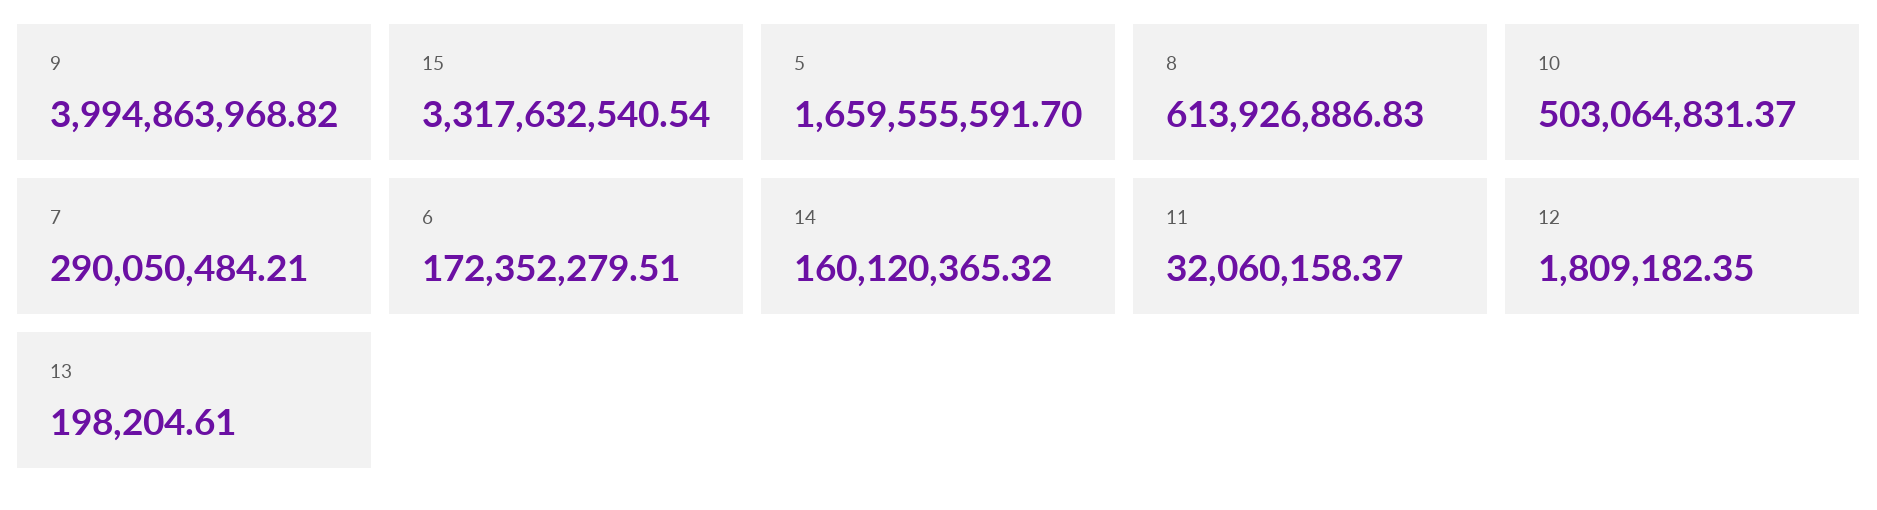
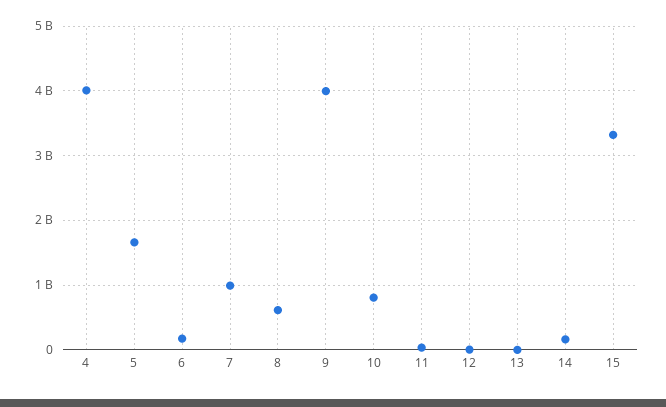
  {
    "9": 3994863968.82,
    "15": 3317632540.54,
    "5": 1659555591.7,
    "8": 613926886.83,
-   "10": 503064831.37,
+   "10": 800000000,
-   "7": 290050484.21,
+   "7": 1000000000,
    "6": 172352279.51,
    "14": 160120365.32,
    "11": 32060158.37,
    "12": 1809182.35,
-   "13": 198204.61
+   "13": 198204.61,
+   "4": 4000000000
  }

